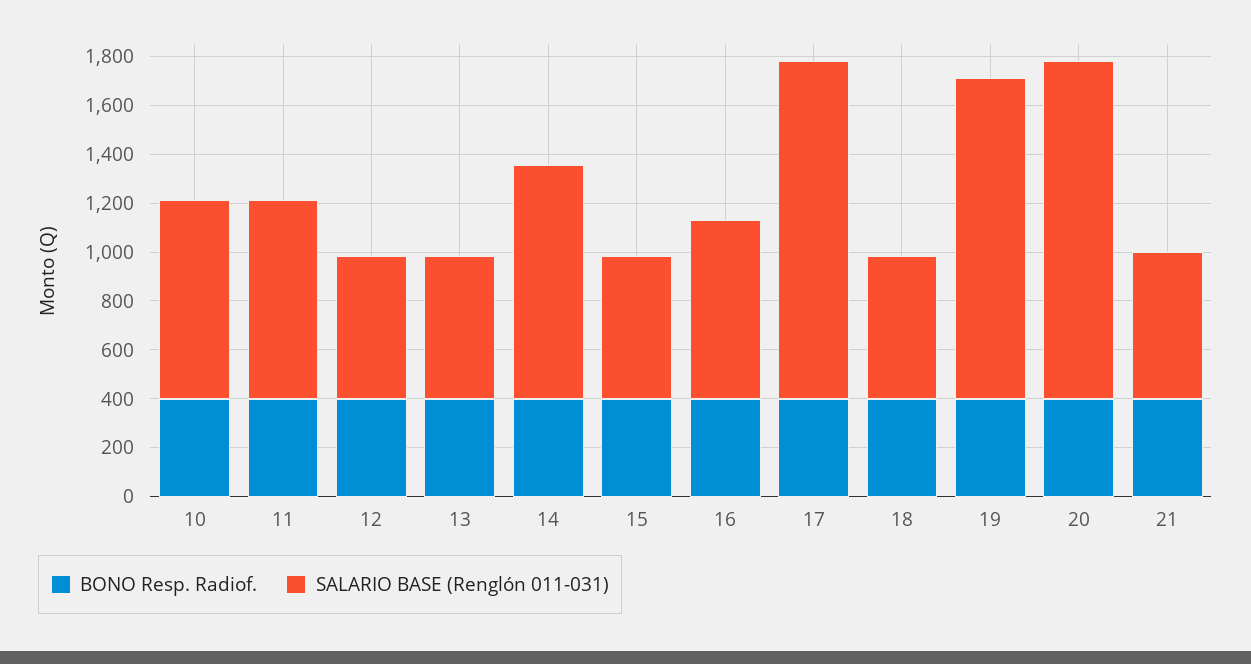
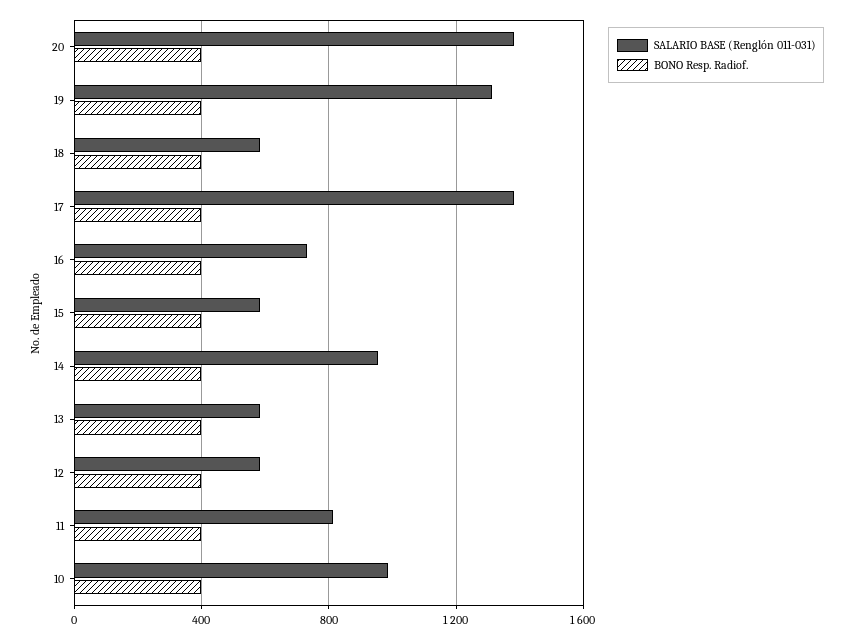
  {
    "BONO Resp. Radiof.": {
      "10": 400,
      "11": 400,
      "12": 400,
      "13": 400,
      "14": 400,
      "15": 400,
      "16": 400,
      "17": 400,
      "18": 400,
      "19": 400,
-     "20": 400,
+     "20": 400
-     "21": 400
    },
    "SALARIO BASE (Renglón 011-031)": {
-     "10": 800,
+     "10": 1000,
      "11": 800,
      "12": 600,
      "13": 600,
      "14": 950,
      "15": 600,
      "16": 750,
      "17": 1400,
      "18": 600,
      "19": 1300,
-     "20": 1400,
+     "20": 1400
-     "21": 600
    }
  }

